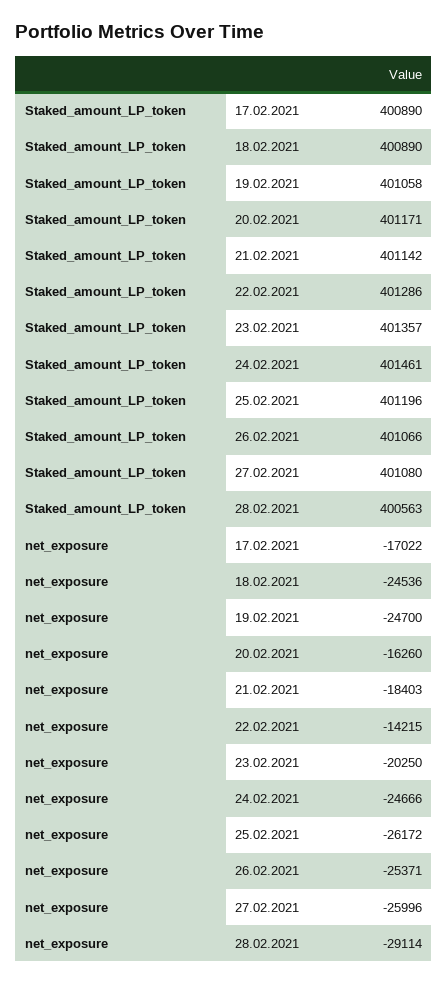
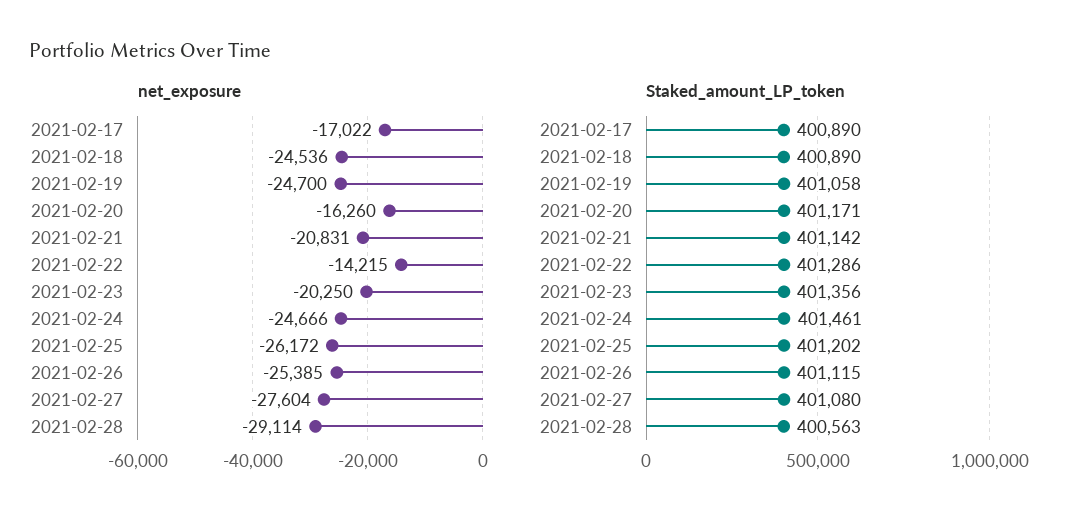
  {
    "Staked_amount_LP_token": {
      "17.02.2021": 400890,
      "18.02.2021": 400890,
      "19.02.2021": 401058,
      "20.02.2021": 401171,
      "21.02.2021": 401142,
      "22.02.2021": 401286,
-     "23.02.2021": 401357,
+     "23.02.2021": 401356,
      "24.02.2021": 401461,
-     "25.02.2021": 401196,
+     "25.02.2021": 401202,
-     "26.02.2021": 401066,
+     "26.02.2021": 401115,
      "27.02.2021": 401080,
      "28.02.2021": 400563
    },
    "net_exposure": {
      "17.02.2021": -17022,
      "18.02.2021": -24536,
      "19.02.2021": -24700,
      "20.02.2021": -16260,
-     "21.02.2021": -18403,
+     "21.02.2021": -20831,
      "22.02.2021": -14215,
      "23.02.2021": -20250,
      "24.02.2021": -24666,
      "25.02.2021": -26172,
-     "26.02.2021": -25371,
+     "26.02.2021": -25385,
-     "27.02.2021": -25996,
+     "27.02.2021": -27604,
      "28.02.2021": -29114
    }
  }

